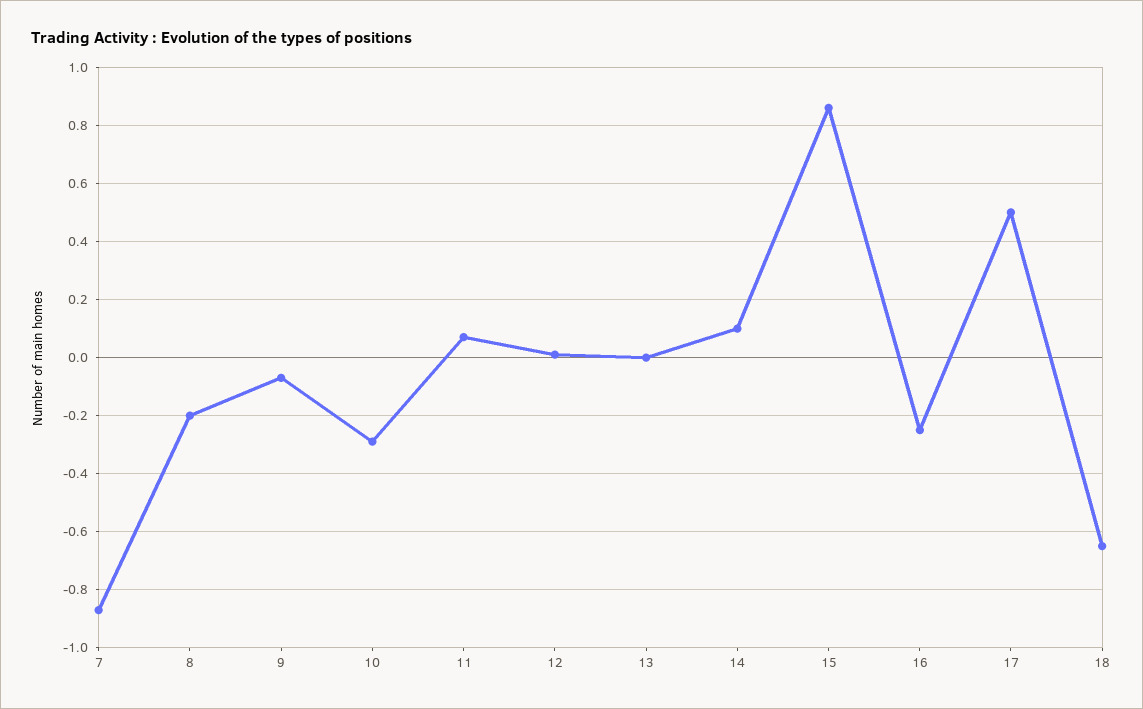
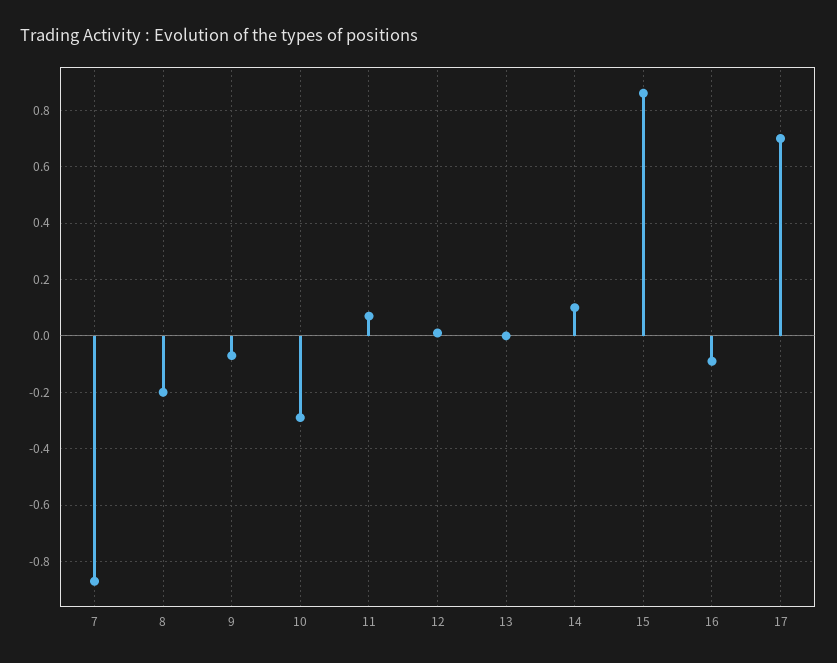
  {
    "7": -0.85,
    "8": -0.2,
    "9": -0.05,
    "10": -0.3,
    "11": 0.05,
    "12": 0,
    "13": 0,
    "14": 0.1,
    "15": 0.85,
-   "16": -0.25,
+   "16": -0.1,
-   "17": 0.5,
+   "17": 0.7
-   "18": -0.65
  }

